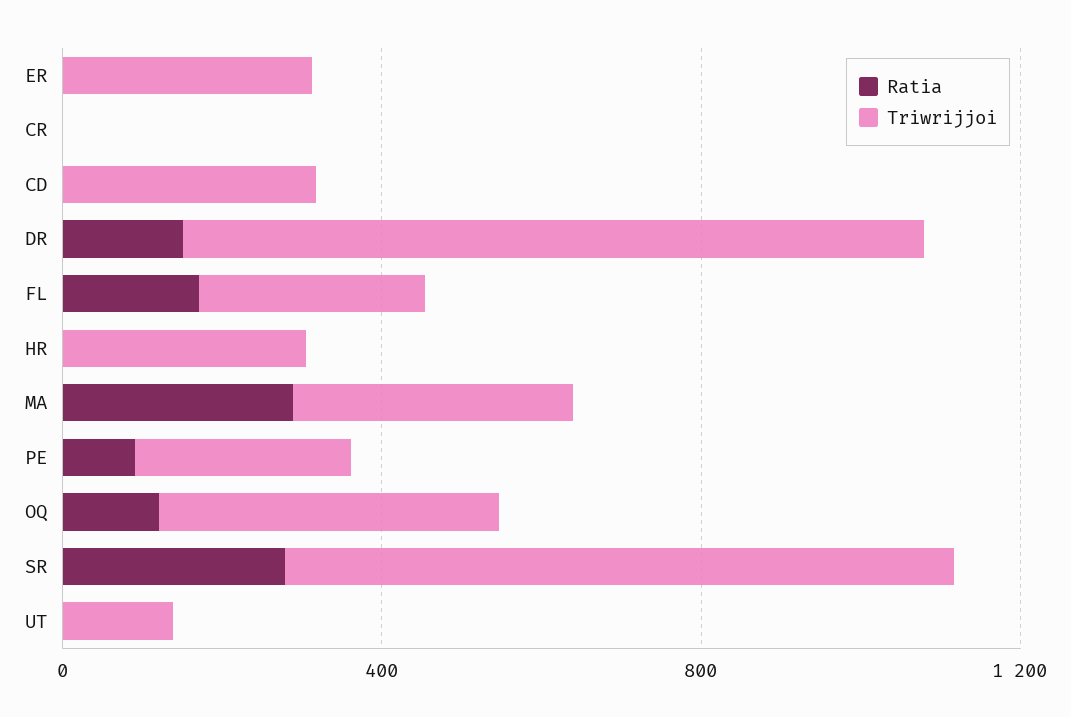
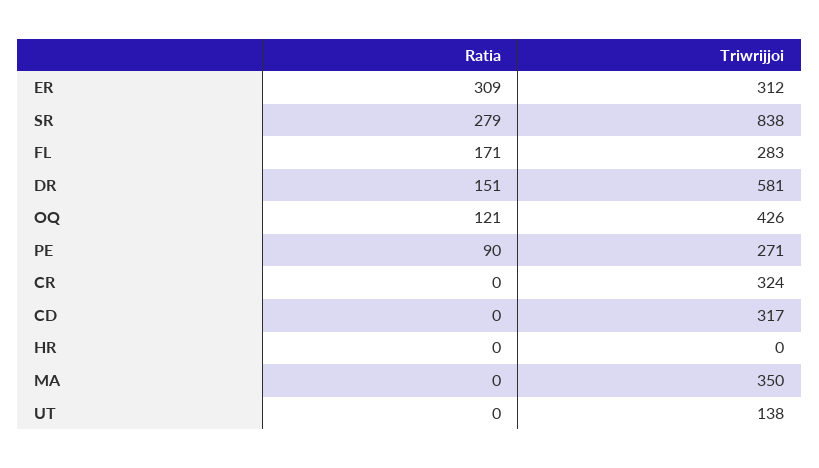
  {
    "Ratia": {
-     "ER": 0,
+     "ER": 309,
      "CR": 0,
      "CD": 0,
      "DR": 151,
      "FL": 171,
      "HR": 0,
-     "MA": 300,
+     "MA": 0,
      "PE": 90,
      "OQ": 121,
      "SR": 279,
      "UT": 0
    },
    "Triwrijjoi": {
      "ER": 312,
-     "CR": 0,
+     "CR": 324,
      "CD": 317,
-     "DR": 900,
+     "DR": 581,
      "FL": 283,
-     "HR": 300,
+     "HR": 0,
      "MA": 350,
      "PE": 271,
      "OQ": 426,
      "SR": 838,
      "UT": 138
    }
  }

